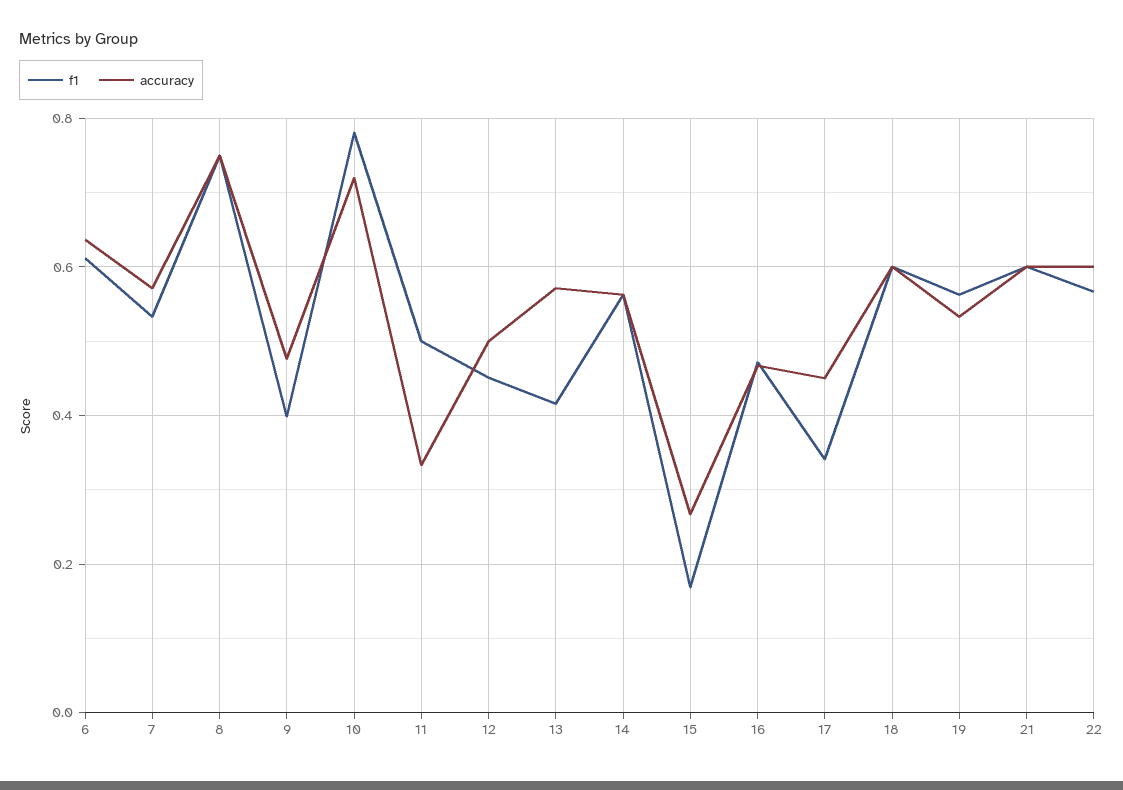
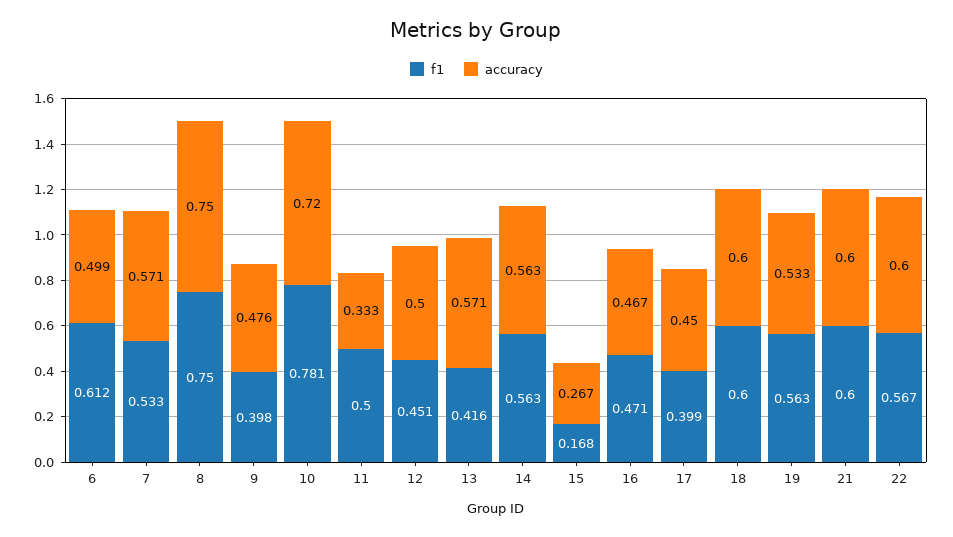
  {
    "f1": {
      "6": 0.612,
      "7": 0.533,
      "8": 0.75,
      "9": 0.398,
      "10": 0.781,
      "11": 0.5,
      "12": 0.451,
      "13": 0.416,
      "14": 0.563,
      "15": 0.168,
      "16": 0.471,
-     "17": 0.34,
+     "17": 0.399,
      "18": 0.6,
      "19": 0.563,
      "21": 0.6,
      "22": 0.567
    },
    "accuracy": {
-     "6": 0.64,
+     "6": 0.499,
      "7": 0.571,
      "8": 0.75,
      "9": 0.476,
      "10": 0.72,
      "11": 0.333,
      "12": 0.5,
      "13": 0.571,
      "14": 0.563,
      "15": 0.267,
      "16": 0.467,
      "17": 0.45,
      "18": 0.6,
      "19": 0.533,
      "21": 0.6,
      "22": 0.6
    }
  }

